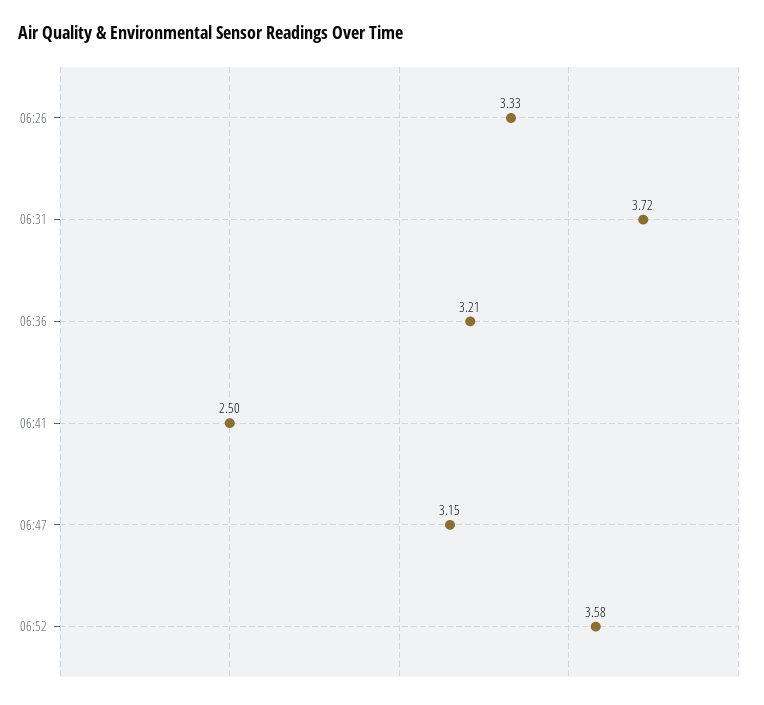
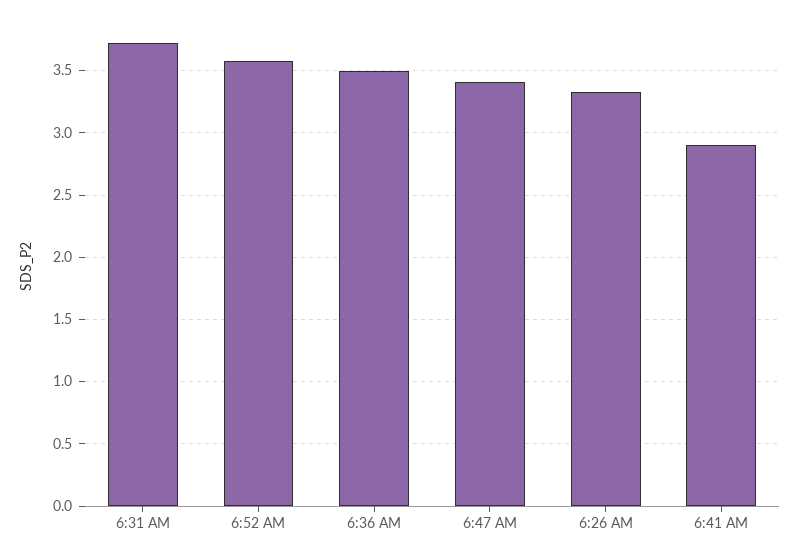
  {
    "06:26": 3.33,
    "06:31": 3.72,
-   "06:36": 3.21,
+   "06:36": 3.5,
-   "06:41": 2.5,
+   "06:41": 2.9,
-   "06:47": 3.15,
+   "06:47": 3.4,
    "06:52": 3.58
  }

